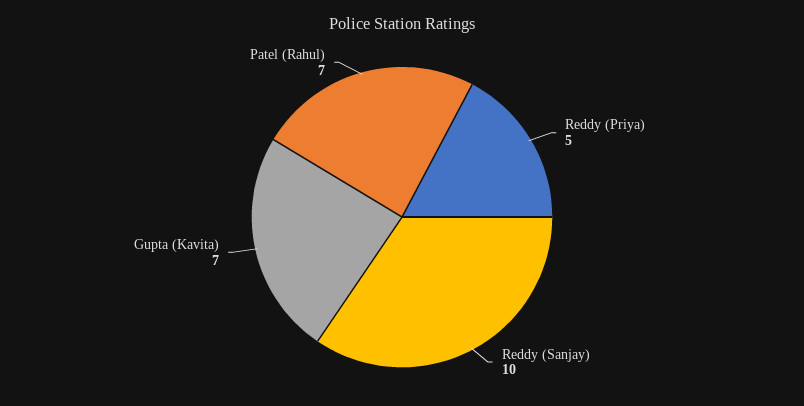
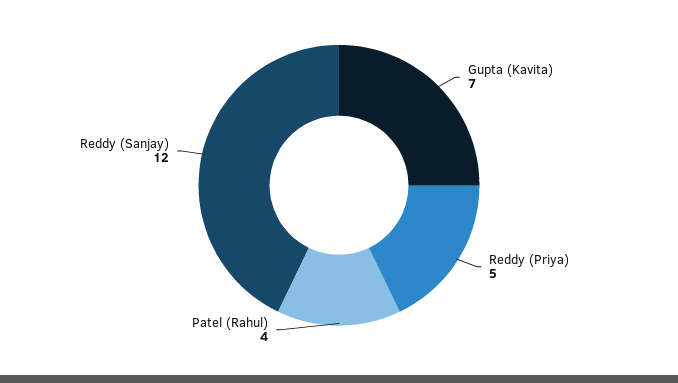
  {
    "Reddy (Priya)": 5,
-   "Reddy (Sanjay)": 10,
+   "Reddy (Sanjay)": 12,
    "Gupta (Kavita)": 7,
-   "Patel (Rahul)": 7
+   "Patel (Rahul)": 4
  }

